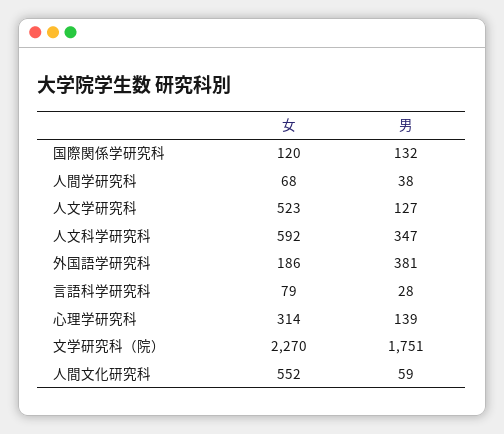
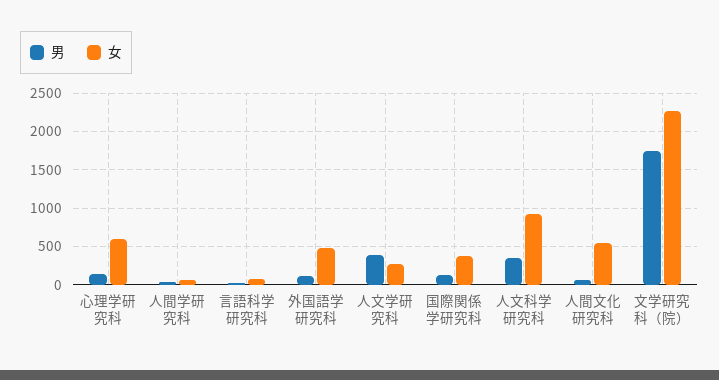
  {
    "女": {
-     "国際関係学研究科": 120,
+     "国際関係学研究科": 400,
      "人間学研究科": 68,
-     "人文学研究科": 523,
+     "人文学研究科": 300,
-     "人文科学研究科": 592,
+     "人文科学研究科": 900,
-     "外国語学研究科": 186,
+     "外国語学研究科": 500,
      "言語科学研究科": 79,
-     "心理学研究科": 314,
+     "心理学研究科": 600,
      "文学研究科（院）": 2270,
      "人間文化研究科": 552
    },
    "男": {
      "国際関係学研究科": 132,
      "人間学研究科": 38,
-     "人文学研究科": 127,
+     "人文学研究科": 400,
      "人文科学研究科": 347,
-     "外国語学研究科": 381,
+     "外国語学研究科": 100,
      "言語科学研究科": 28,
      "心理学研究科": 139,
      "文学研究科（院）": 1751,
      "人間文化研究科": 59
    }
  }

